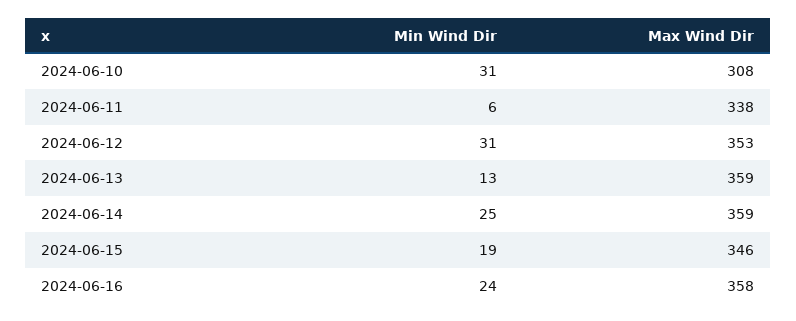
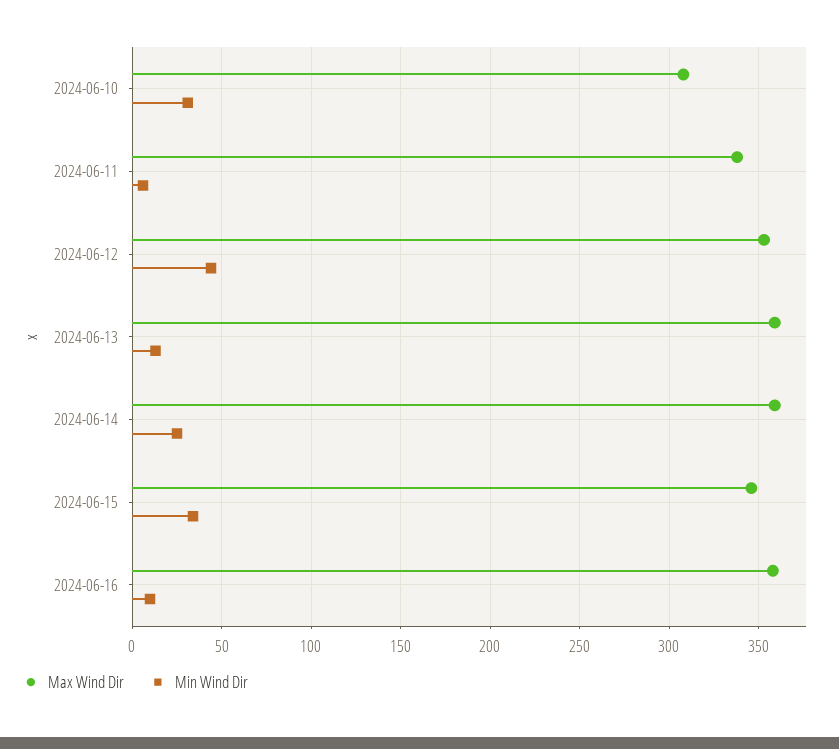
  {
    "Min Wind Dir": {
      "2024-06-10": 31,
      "2024-06-11": 6,
-     "2024-06-12": 31,
+     "2024-06-12": 45,
      "2024-06-13": 13,
      "2024-06-14": 25,
-     "2024-06-15": 19,
+     "2024-06-15": 35,
-     "2024-06-16": 24
+     "2024-06-16": 10
    },
    "Max Wind Dir": {
      "2024-06-10": 308,
      "2024-06-11": 338,
      "2024-06-12": 353,
      "2024-06-13": 359,
      "2024-06-14": 359,
      "2024-06-15": 346,
      "2024-06-16": 358
    }
  }

